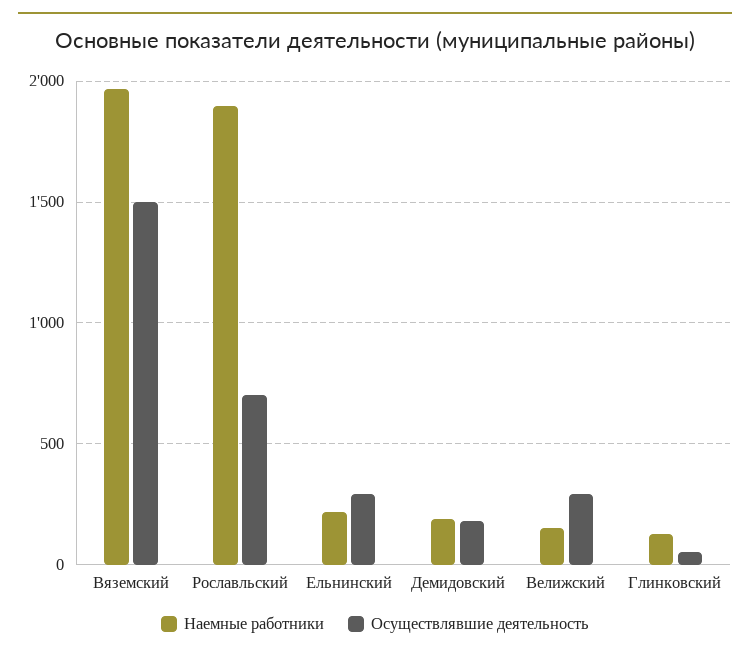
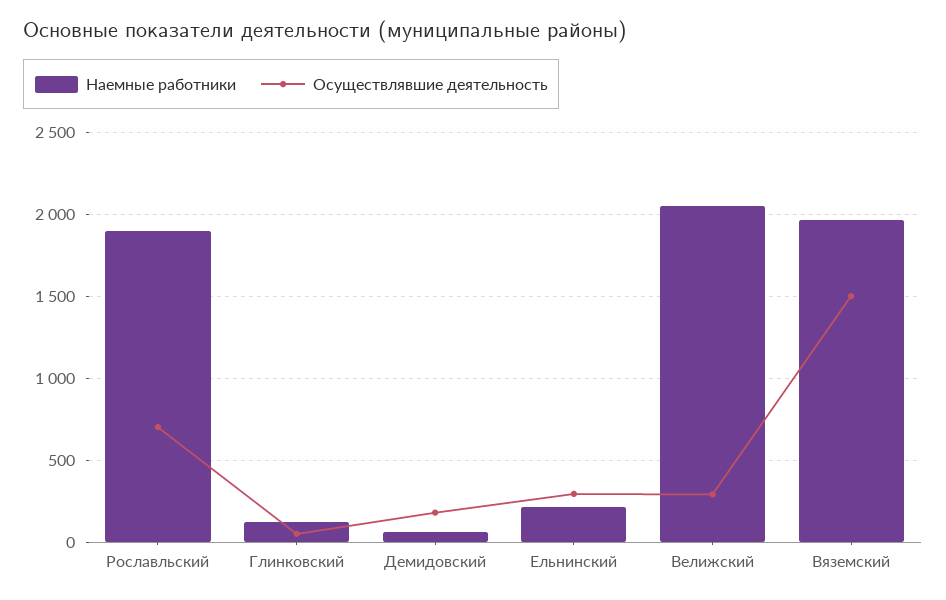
  {
    "Наемные работники": {
      "Вяземский": 1950,
      "Рославльский": 1900,
      "Ельнинский": 200,
-     "Демидовский": 200,
+     "Демидовский": 50,
-     "Велижский": 150,
+     "Велижский": 2050,
      "Глинковский": 150
    },
    "Осуществлявшие деятельность": {
      "Вяземский": 1500,
      "Рославльский": 700,
      "Ельнинский": 300,
      "Демидовский": 200,
      "Велижский": 300,
      "Глинковский": 50
    }
  }

